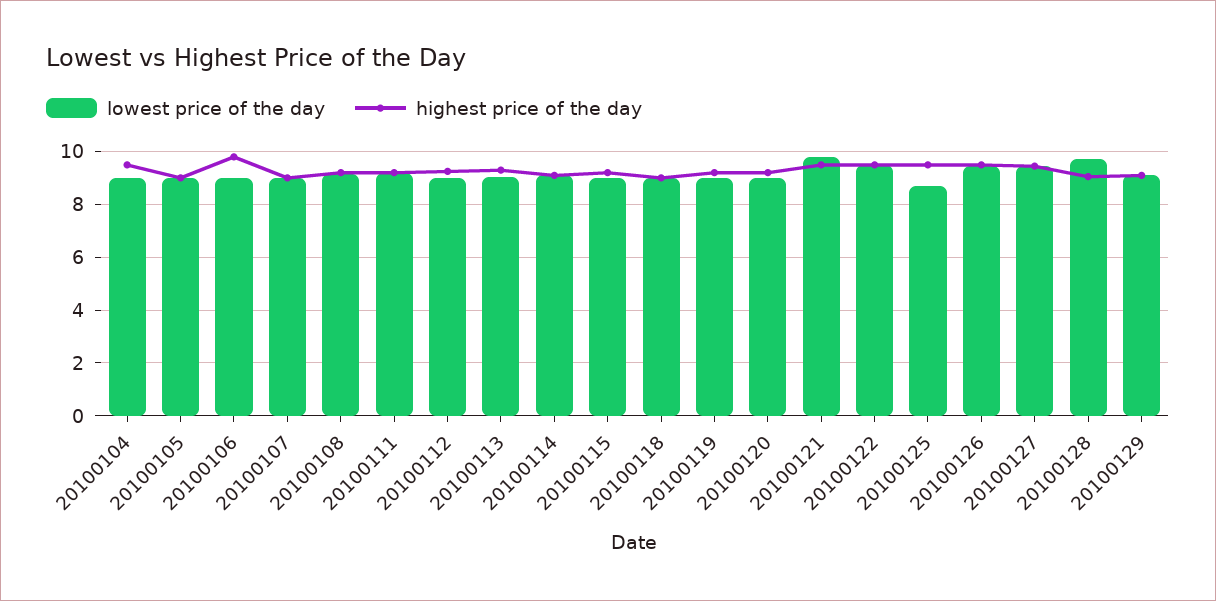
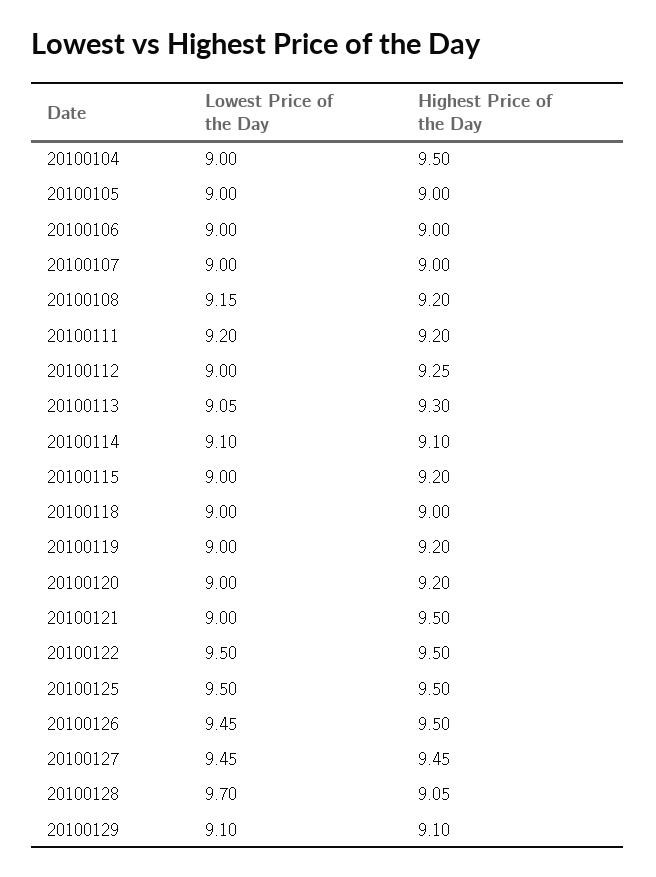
  {
    "lowest price of the day": {
      "20100104": 9,
      "20100105": 9,
      "20100106": 9,
      "20100107": 9,
      "20100108": 9.15,
      "20100111": 9.2,
      "20100112": 9,
      "20100113": 9.05,
      "20100114": 9.1,
      "20100115": 9,
      "20100118": 9,
      "20100119": 9,
      "20100120": 9,
-     "20100121": 9.75,
+     "20100121": 9,
      "20100122": 9.5,
-     "20100125": 8.75,
+     "20100125": 9.5,
      "20100126": 9.45,
      "20100127": 9.45,
      "20100128": 9.7,
      "20100129": 9.1
    },
    "highest price of the day": {
      "20100104": 9.5,
      "20100105": 9,
-     "20100106": 9.75,
+     "20100106": 9,
      "20100107": 9,
      "20100108": 9.2,
      "20100111": 9.2,
      "20100112": 9.25,
      "20100113": 9.3,
      "20100114": 9.1,
      "20100115": 9.2,
      "20100118": 9,
      "20100119": 9.2,
      "20100120": 9.2,
      "20100121": 9.5,
      "20100122": 9.5,
      "20100125": 9.5,
      "20100126": 9.5,
      "20100127": 9.45,
      "20100128": 9.05,
      "20100129": 9.1
    }
  }

